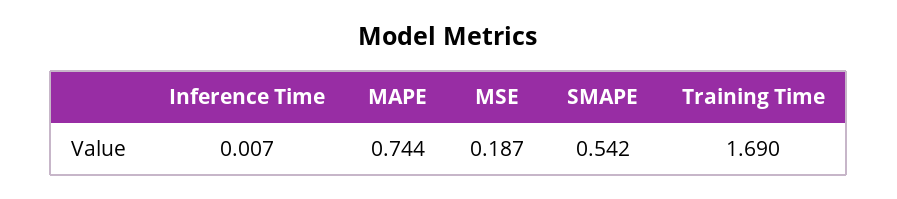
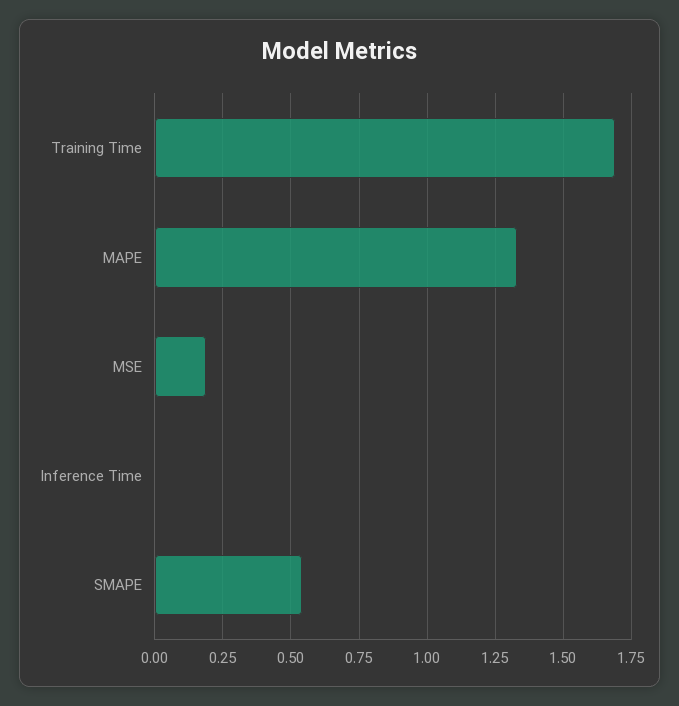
  {
    "Inference Time": 0.007,
-   "MAPE": 0.744,
+   "MAPE": 1.325,
    "MSE": 0.187,
    "SMAPE": 0.542,
    "Training Time": 1.69
  }

